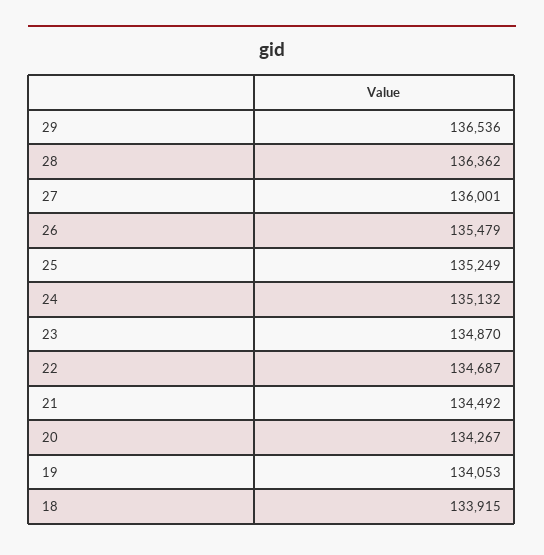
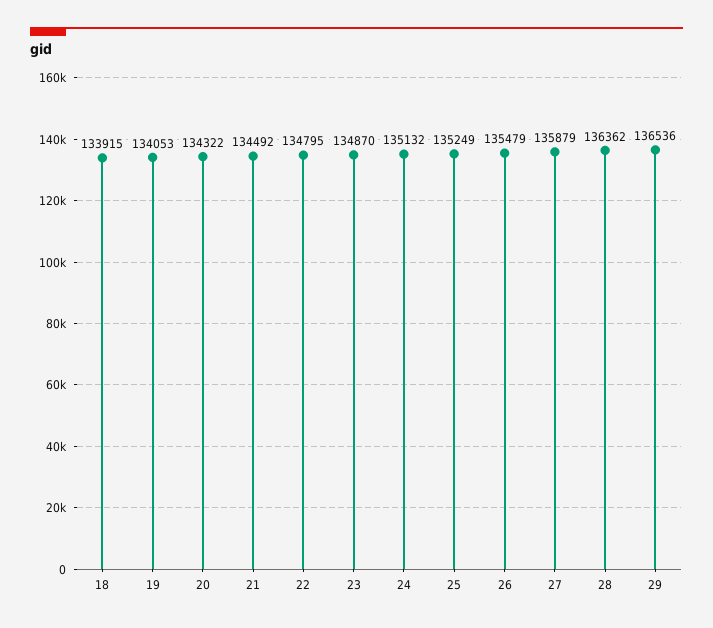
  {
    "29": 136536,
    "28": 136362,
-   "27": 136001,
+   "27": 135879,
    "26": 135479,
    "25": 135249,
    "24": 135132,
    "23": 134870,
-   "22": 134687,
+   "22": 134795,
    "21": 134492,
-   "20": 134267,
+   "20": 134322,
    "19": 134053,
    "18": 133915
  }

